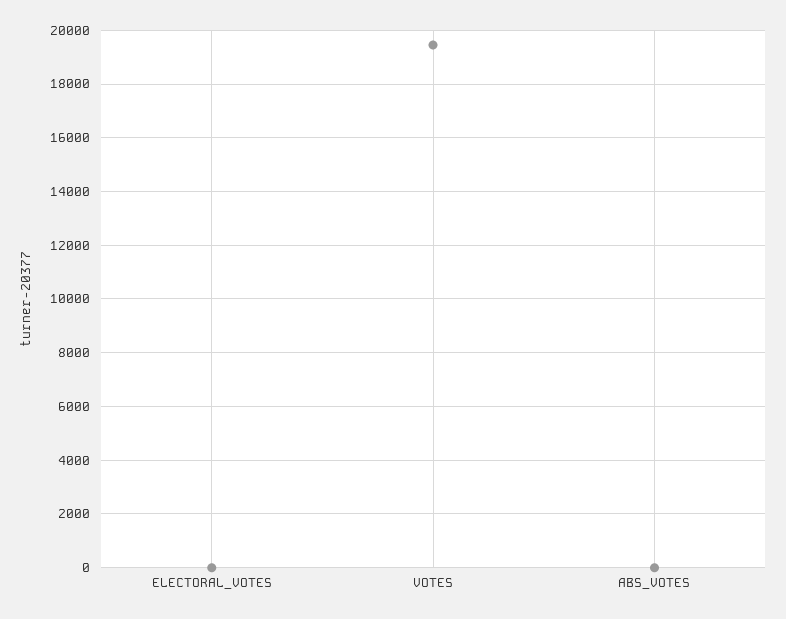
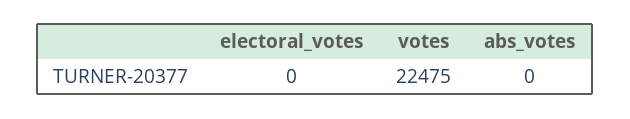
  {
    "ELECTORAL_VOTES": 0,
-   "VOTES": 19500,
+   "VOTES": 22475,
    "ABS_VOTES": 0
  }

